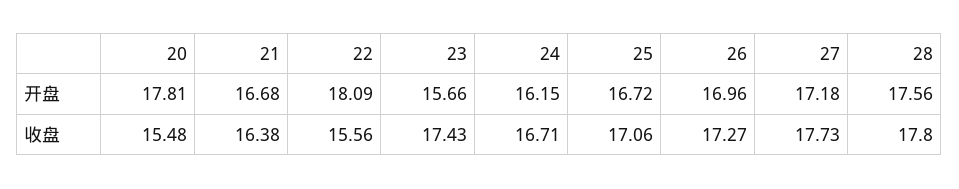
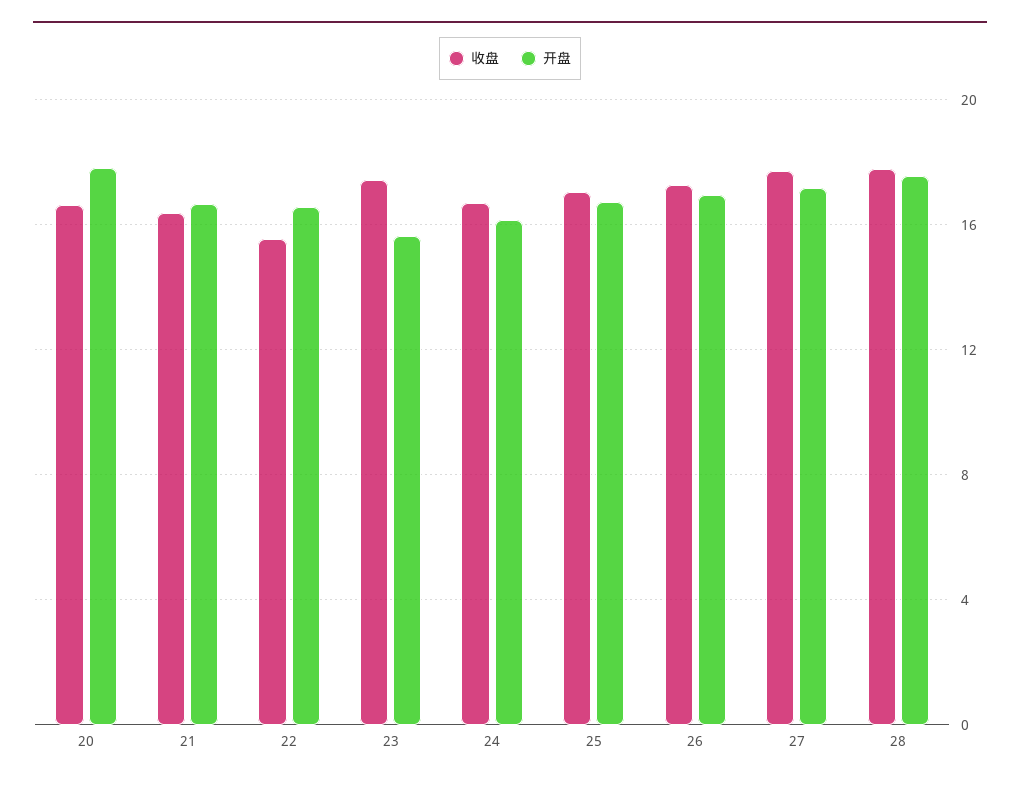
  {
    "开盘": {
      "20": 17.81,
      "21": 16.68,
-     "22": 18.09,
+     "22": 16.5,
      "23": 15.66,
      "24": 16.15,
      "25": 16.72,
      "26": 16.96,
      "27": 17.18,
      "28": 17.56
    },
    "收盘": {
-     "20": 15.48,
+     "20": 16.5,
      "21": 16.38,
      "22": 15.56,
      "23": 17.43,
      "24": 16.71,
      "25": 17.06,
      "26": 17.27,
      "27": 17.73,
      "28": 17.8
    }
  }

